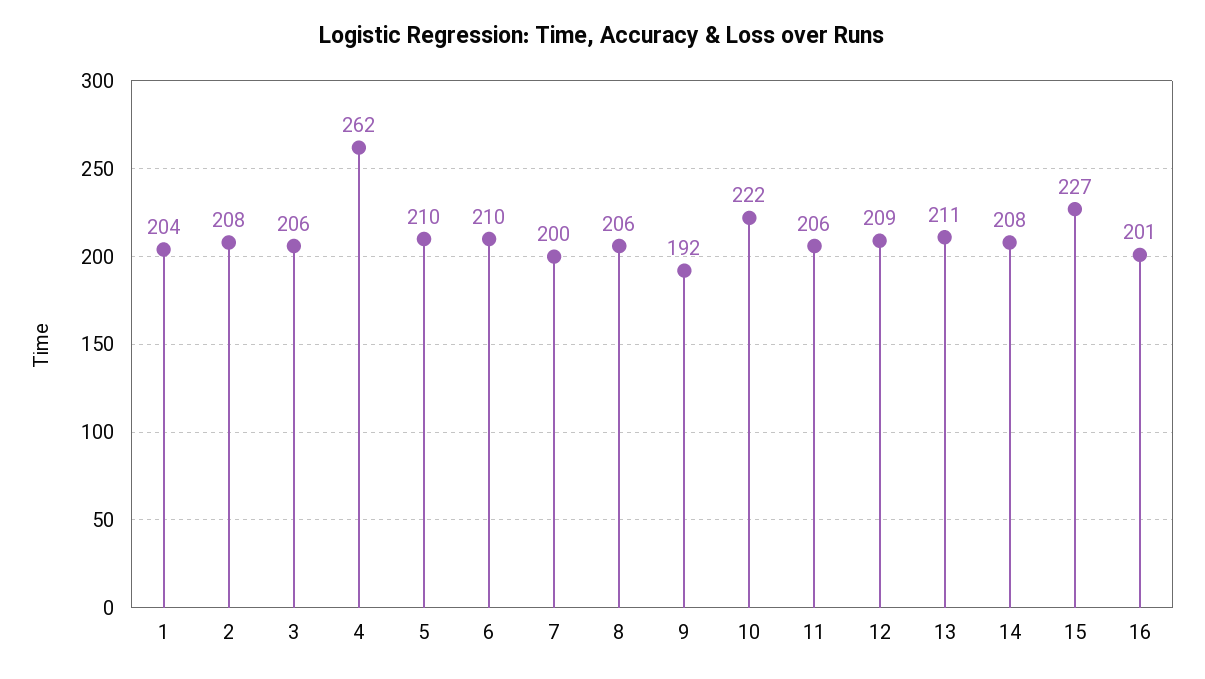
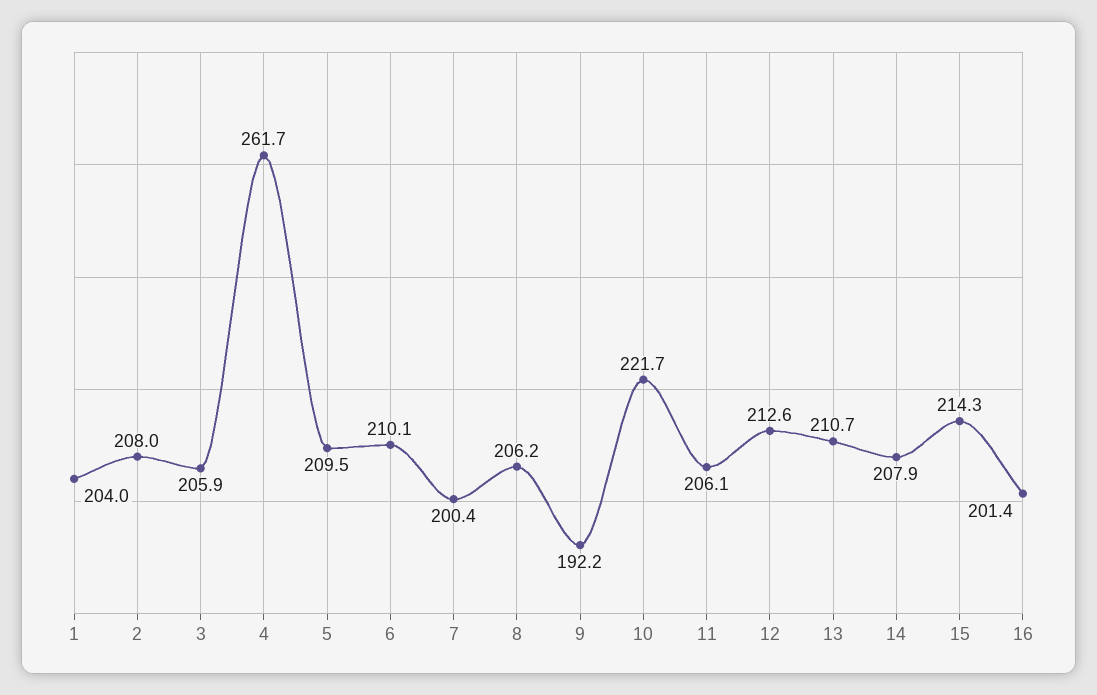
  {
    "1": 204,
    "2": 208,
    "3": 205.9,
    "4": 261.7,
    "5": 209.5,
    "6": 210.1,
    "7": 200.4,
    "8": 206.2,
    "9": 192.2,
    "10": 221.7,
    "11": 206.1,
-   "12": 209,
+   "12": 212.6,
    "13": 210.7,
    "14": 207.9,
-   "15": 227,
+   "15": 214.3,
    "16": 201.4
  }

